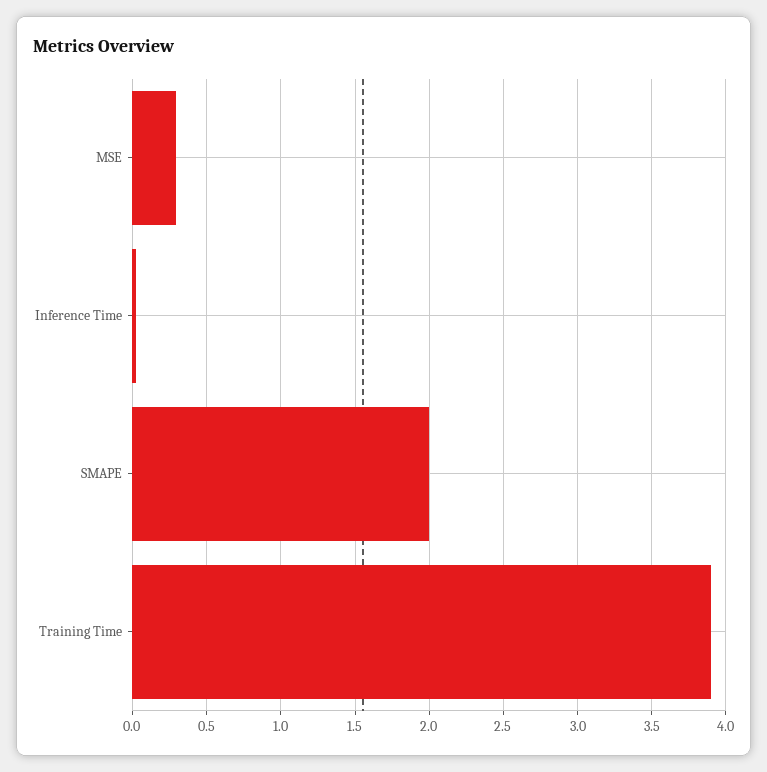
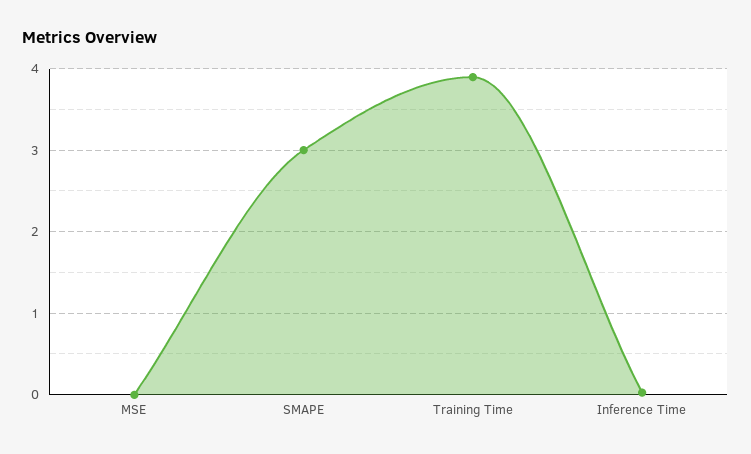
  {
-   "MSE": 0.3,
+   "MSE": 0,
    "Inference Time": 0.05,
-   "SMAPE": 2,
+   "SMAPE": 3,
    "Training Time": 3.9
  }

